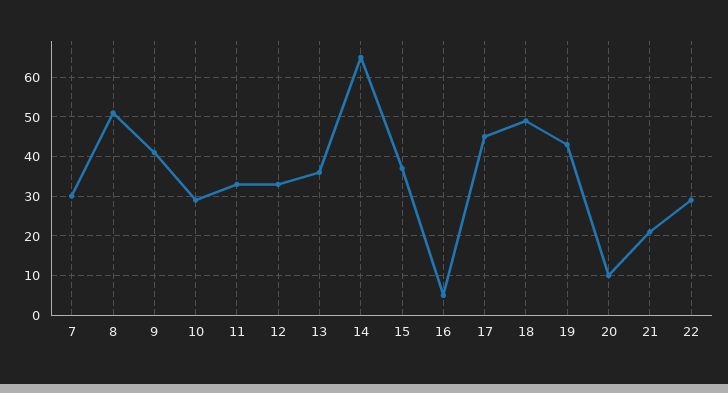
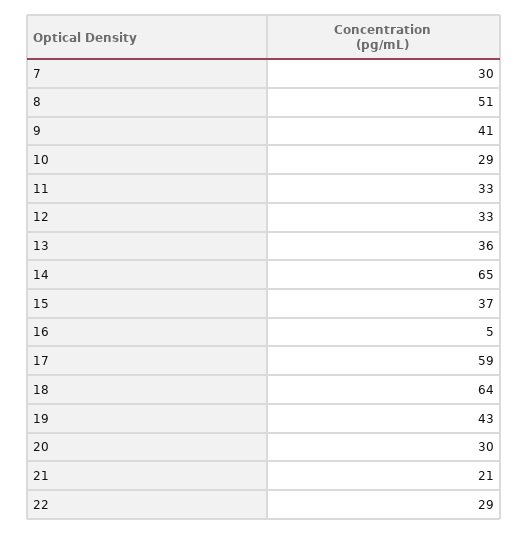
  {
    "7": 30,
    "8": 51,
    "9": 41,
    "10": 29,
    "11": 33,
    "12": 33,
    "13": 36,
    "14": 65,
    "15": 37,
    "16": 5,
-   "17": 45,
+   "17": 59,
-   "18": 50,
+   "18": 64,
    "19": 43,
-   "20": 10,
+   "20": 30,
    "21": 21,
    "22": 29
  }

